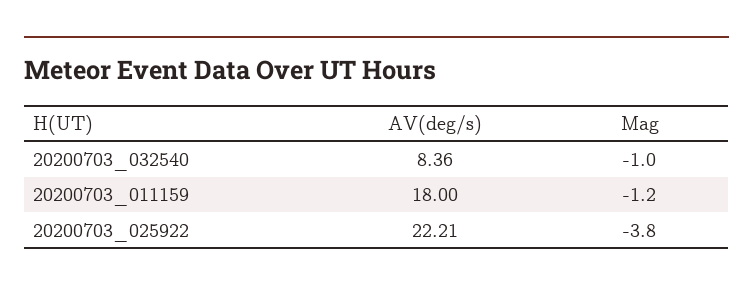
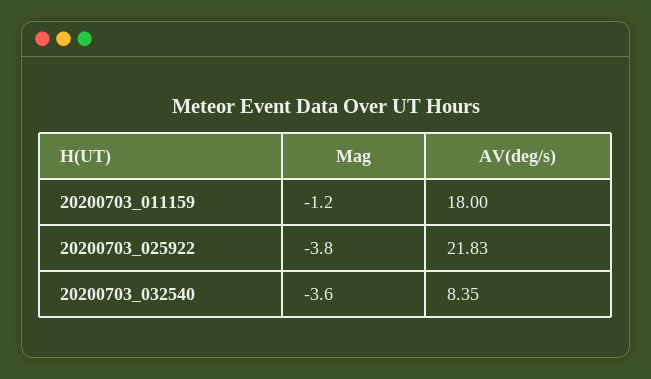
  {
    "AV(deg/s)": {
-     "20200703_032540": 8.36,
+     "20200703_032540": 8.35,
      "20200703_011159": 18,
-     "20200703_025922": 22.21
+     "20200703_025922": 21.83
    },
    "Mag": {
-     "20200703_032540": -1,
+     "20200703_032540": -3.6,
      "20200703_011159": -1.2,
      "20200703_025922": -3.8
    }
  }

